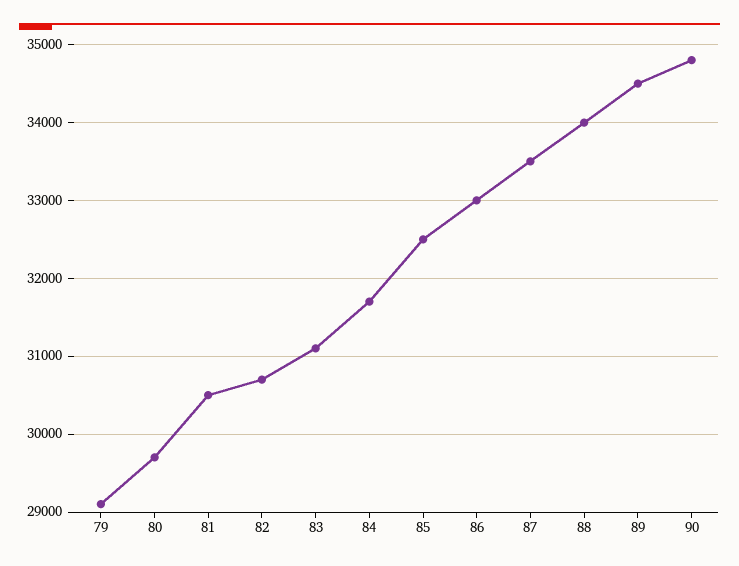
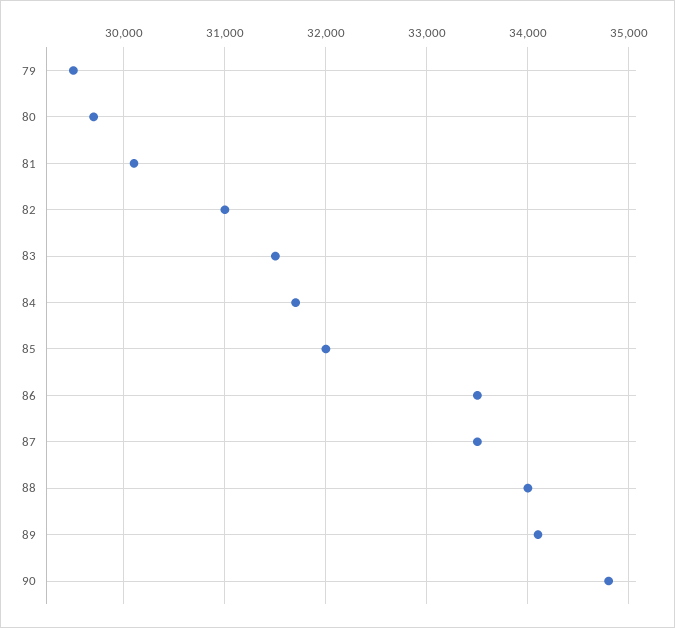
  {
-   "79": 29100,
+   "79": 29500,
    "80": 29700,
-   "81": 30500,
+   "81": 30100,
-   "82": 30700,
+   "82": 31000,
-   "83": 31100,
+   "83": 31500,
    "84": 31700,
-   "85": 32500,
+   "85": 32000,
-   "86": 33000,
+   "86": 33500,
    "87": 33500,
    "88": 34000,
-   "89": 34500,
+   "89": 34100,
    "90": 34800
  }

